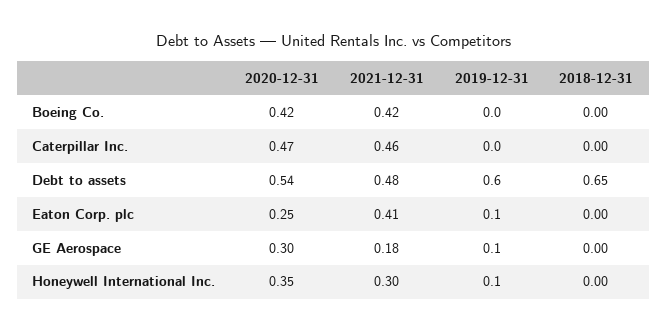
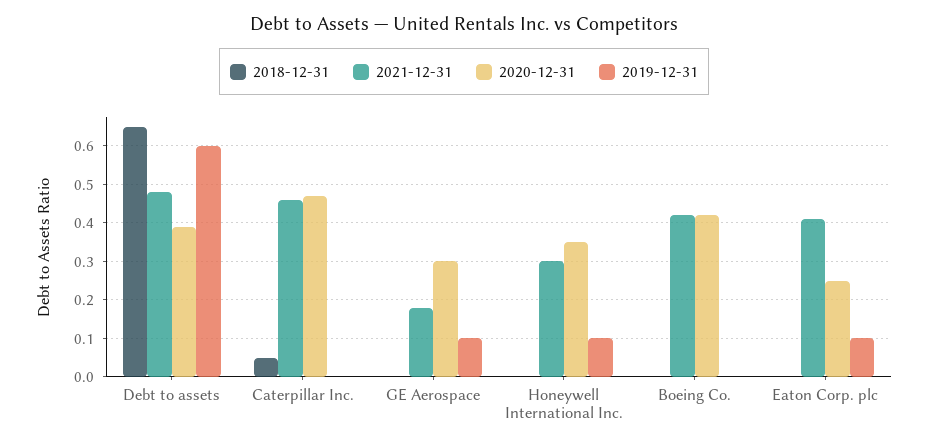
  {
    "2020-12-31": {
      "Boeing Co.": 0.42,
      "Caterpillar Inc.": 0.47,
-     "Debt to assets": 0.54,
+     "Debt to assets": 0.4,
      "Eaton Corp. plc": 0.25,
      "GE Aerospace": 0.3,
      "Honeywell International Inc.": 0.35
    },
    "2021-12-31": {
      "Boeing Co.": 0.42,
      "Caterpillar Inc.": 0.46,
      "Debt to assets": 0.48,
      "Eaton Corp. plc": 0.41,
      "GE Aerospace": 0.18,
      "Honeywell International Inc.": 0.3
    },
    "2019-12-31": {
      "Boeing Co.": 0,
      "Caterpillar Inc.": 0,
      "Debt to assets": 0.6,
      "Eaton Corp. plc": 0.1,
      "GE Aerospace": 0.1,
      "Honeywell International Inc.": 0.1
    },
    "2018-12-31": {
      "Boeing Co.": 0,
-     "Caterpillar Inc.": 0,
+     "Caterpillar Inc.": 0.05,
      "Debt to assets": 0.65,
      "Eaton Corp. plc": 0,
      "GE Aerospace": 0,
      "Honeywell International Inc.": 0
    }
  }

